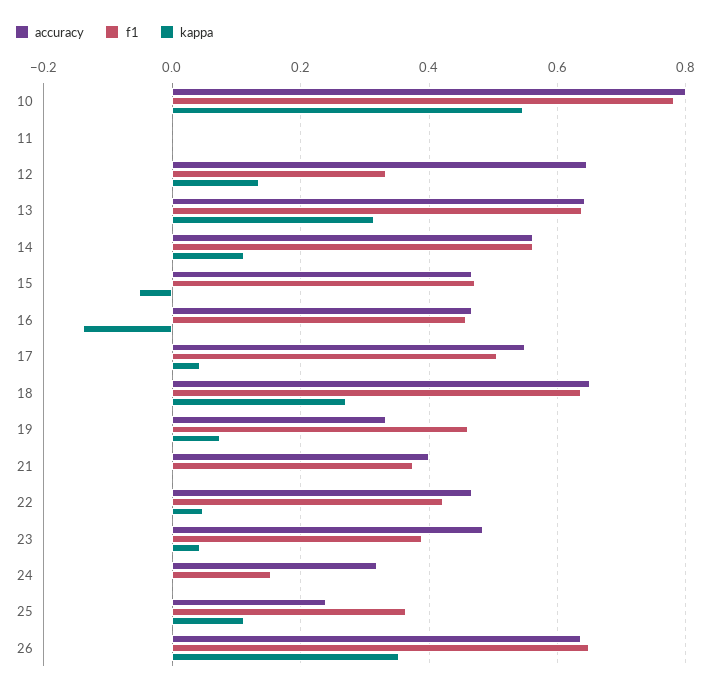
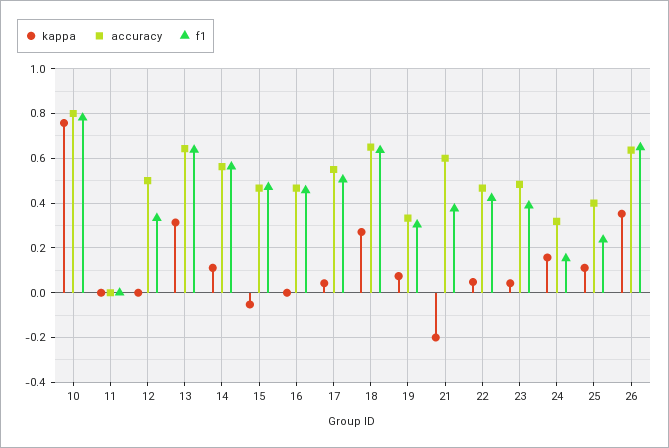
  {
    "accuracy": {
      "10": 0.8,
      "11": 0,
-     "12": 0.64,
+     "12": 0.5,
      "13": 0.64,
      "14": 0.56,
      "15": 0.46,
      "16": 0.46,
      "17": 0.56,
      "18": 0.66,
      "19": 0.34,
-     "21": 0.4,
+     "21": 0.6,
      "22": 0.46,
      "23": 0.48,
      "24": 0.32,
-     "25": 0.24,
+     "25": 0.4,
      "26": 0.64
    },
    "f1": {
      "10": 0.78,
      "11": 0,
      "12": 0.34,
      "13": 0.64,
      "14": 0.56,
      "15": 0.48,
      "16": 0.46,
      "17": 0.5,
      "18": 0.64,
-     "19": 0.46,
+     "19": 0.3,
      "21": 0.38,
      "22": 0.42,
      "23": 0.38,
      "24": 0.16,
-     "25": 0.36,
+     "25": 0.25,
      "26": 0.64
    },
    "kappa": {
-     "10": 0.54,
+     "10": 0.75,
      "11": 0,
-     "12": 0.14,
+     "12": 0,
      "13": 0.32,
      "14": 0.12,
      "15": -0.06,
-     "16": -0.14,
+     "16": 0,
      "17": 0.04,
      "18": 0.28,
      "19": 0.08,
-     "21": 0,
+     "21": -0.2,
      "22": 0.04,
      "23": 0.04,
-     "24": 0,
+     "24": 0.15,
      "25": 0.12,
      "26": 0.36
    }
  }

